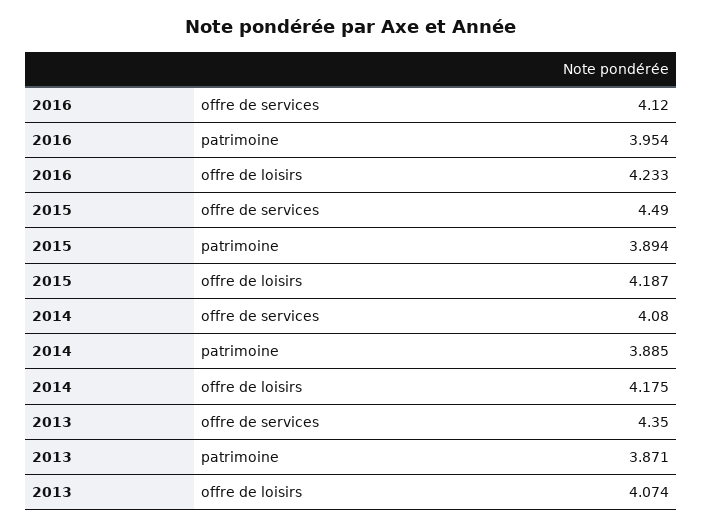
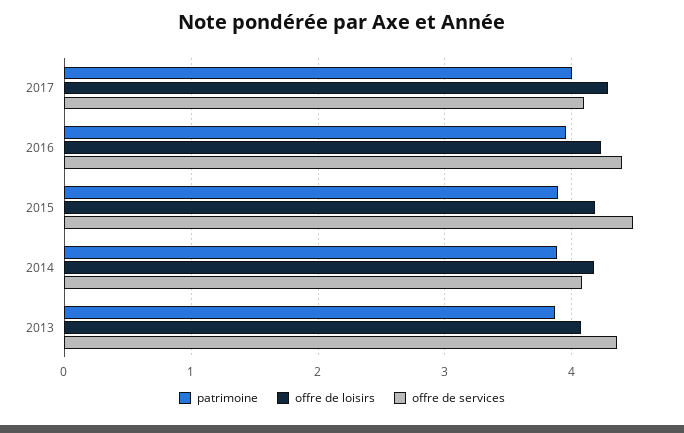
  {
    "offre de services": {
-     "2016": 4.12,
+     "2016": 4.4,
      "2015": 4.49,
      "2014": 4.08,
-     "2013": 4.35
+     "2013": 4.35,
+     "2017": 4.1
    },
    "patrimoine": {
      "2016": 3.954,
      "2015": 3.894,
      "2014": 3.885,
-     "2013": 3.871
+     "2013": 3.871,
+     "2017": 4
    },
    "offre de loisirs": {
      "2016": 4.233,
      "2015": 4.187,
      "2014": 4.175,
-     "2013": 4.074
+     "2013": 4.074,
+     "2017": 4.3
    }
  }

